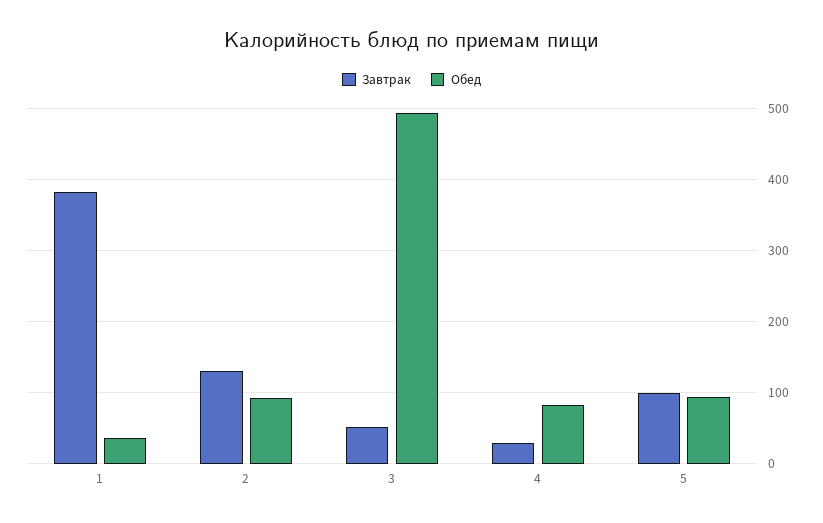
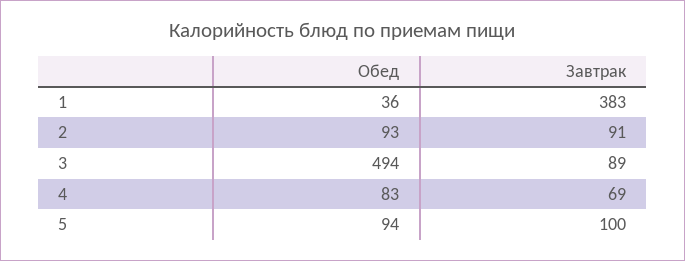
  {
    "Завтрак": {
      "1": 383,
-     "2": 130,
+     "2": 91,
-     "3": 50,
+     "3": 89,
-     "4": 30,
+     "4": 69,
      "5": 100
    },
    "Обед": {
      "1": 36,
      "2": 93,
      "3": 494,
      "4": 83,
      "5": 94
    }
  }

